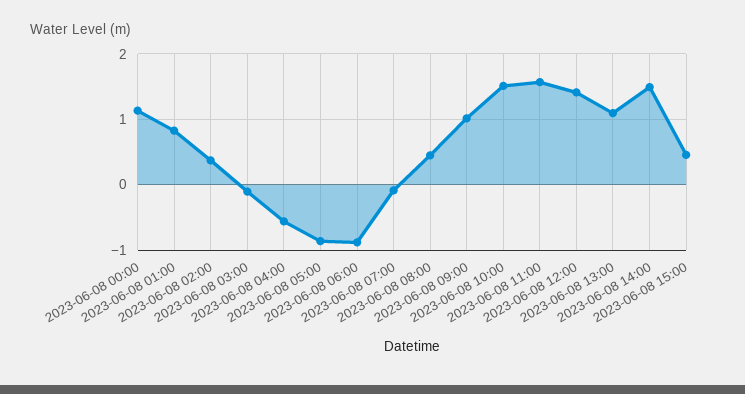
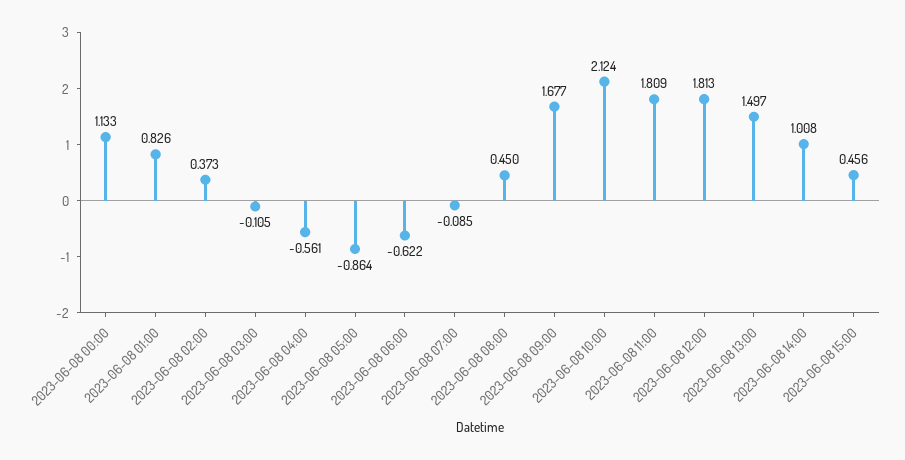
  {
    "2023-06-08 00:00": 1.133,
    "2023-06-08 01:00": 0.826,
    "2023-06-08 02:00": 0.373,
    "2023-06-08 03:00": -0.105,
    "2023-06-08 04:00": -0.561,
    "2023-06-08 05:00": -0.864,
-   "2023-06-08 06:00": -0.9,
+   "2023-06-08 06:00": -0.622,
    "2023-06-08 07:00": -0.085,
    "2023-06-08 08:00": 0.45,
-   "2023-06-08 09:00": 1,
+   "2023-06-08 09:00": 1.677,
-   "2023-06-08 10:00": 1.5,
+   "2023-06-08 10:00": 2.124,
-   "2023-06-08 11:00": 1.6,
+   "2023-06-08 11:00": 1.809,
-   "2023-06-08 12:00": 1.4,
+   "2023-06-08 12:00": 1.813,
-   "2023-06-08 13:00": 1.1,
+   "2023-06-08 13:00": 1.497,
-   "2023-06-08 14:00": 1.5,
+   "2023-06-08 14:00": 1.008,
    "2023-06-08 15:00": 0.456
  }

